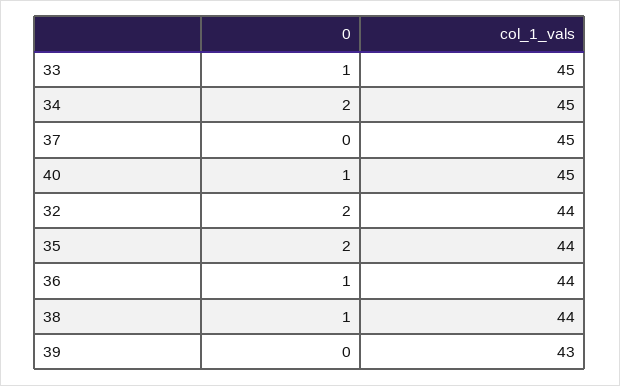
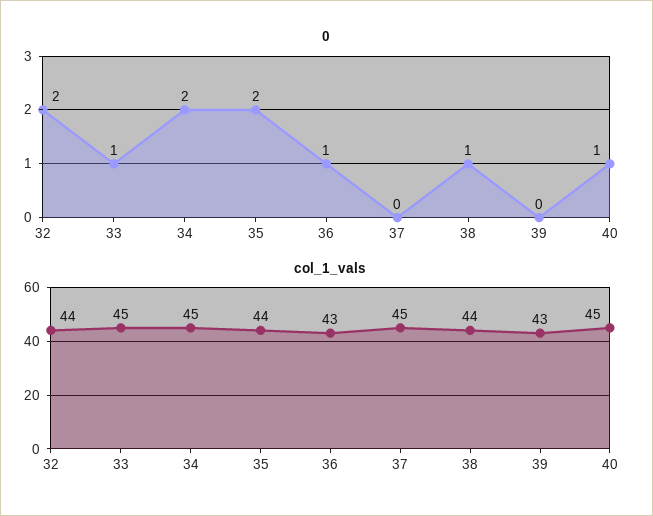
  {
    "0": {
      "33": 1,
      "34": 2,
      "37": 0,
      "40": 1,
      "32": 2,
      "35": 2,
      "36": 1,
      "38": 1,
      "39": 0
    },
    "col_1_vals": {
      "33": 45,
      "34": 45,
      "37": 45,
      "40": 45,
      "32": 44,
      "35": 44,
-     "36": 44,
+     "36": 43,
      "38": 44,
      "39": 43
    }
  }

